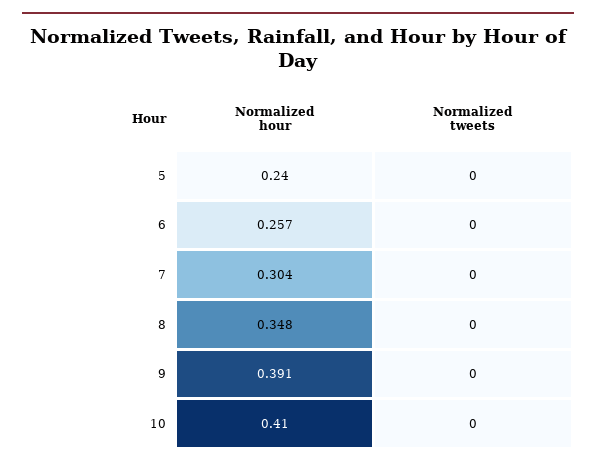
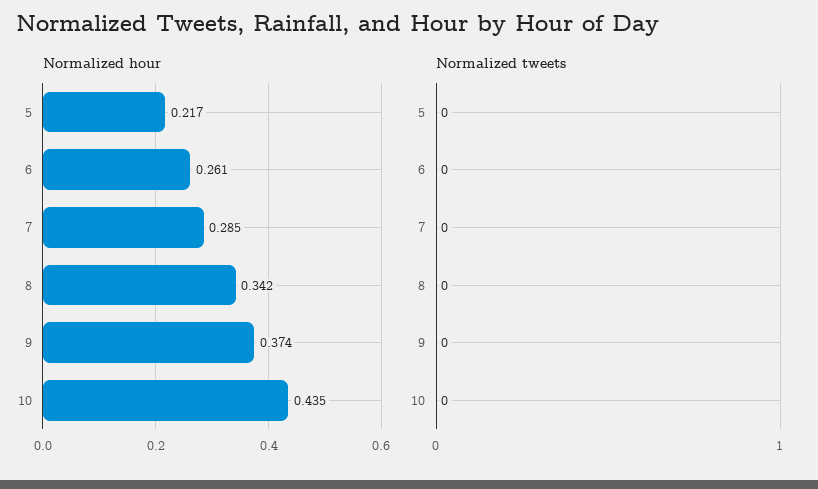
  {
    "Normalized hour": {
-     "5": 0.24,
+     "5": 0.217,
-     "6": 0.257,
+     "6": 0.261,
-     "7": 0.304,
+     "7": 0.285,
-     "8": 0.348,
+     "8": 0.342,
-     "9": 0.391,
+     "9": 0.374,
-     "10": 0.41
+     "10": 0.435
    },
    "Normalized tweets": {
      "5": 0,
      "6": 0,
      "7": 0,
      "8": 0,
      "9": 0,
      "10": 0
    }
  }

